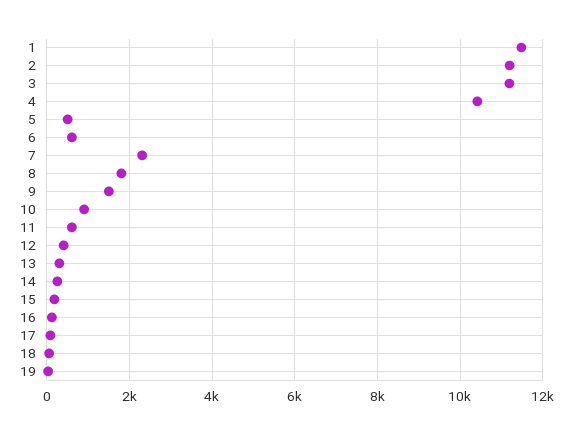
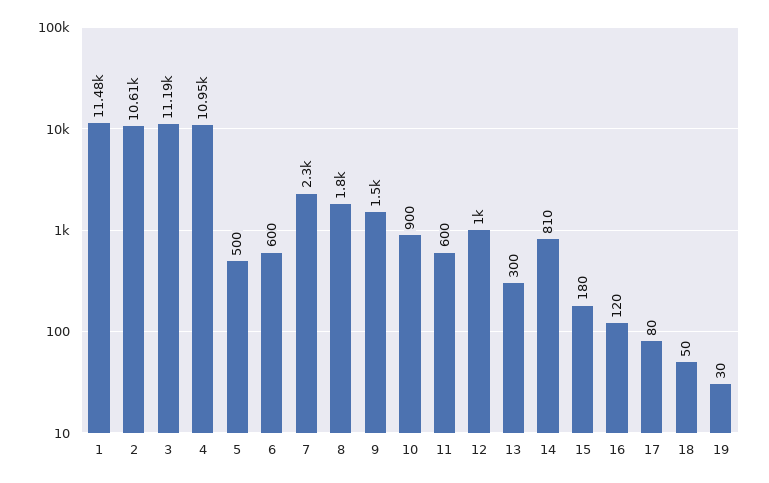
  {
    "1": 11480,
-   "2": 11200,
+   "2": 10610,
    "3": 11190,
-   "4": 10400,
+   "4": 10950,
    "5": 500,
    "6": 600,
    "7": 2300,
    "8": 1800,
    "9": 1500,
    "10": 900,
    "11": 600,
-   "12": 400,
+   "12": 1000,
    "13": 300,
-   "14": 200,
+   "14": 810,
    "15": 180,
    "16": 120,
    "17": 80,
    "18": 50,
    "19": 30
  }

